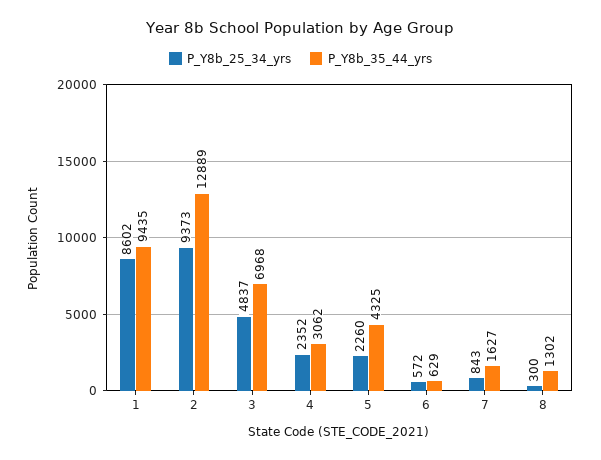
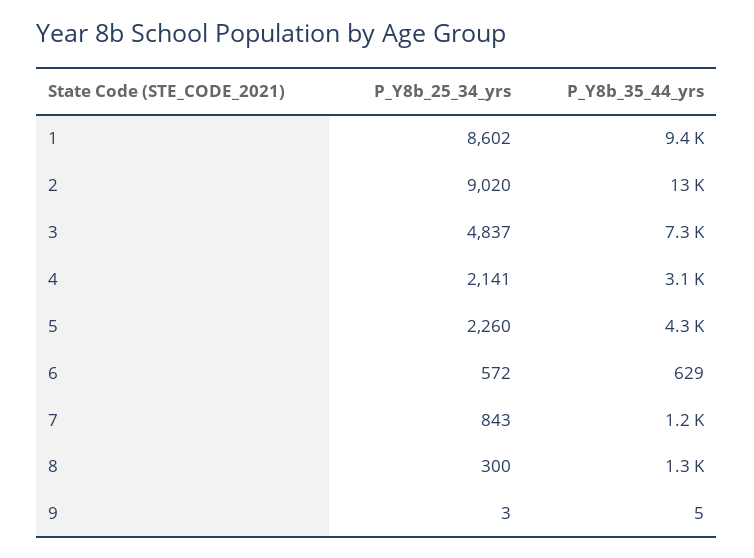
  {
    "P_Y8b_25_34_yrs": {
      "1": 8602,
-     "2": 9373,
+     "2": 9020,
      "3": 4837,
-     "4": 2352,
+     "4": 2141,
      "5": 2260,
      "6": 572,
      "7": 843,
-     "8": 300
+     "8": 300,
+     "9": 3
    },
    "P_Y8b_35_44_yrs": {
      "1": 9435,
      "2": 12889,
-     "3": 6968,
+     "3": 7300,
      "4": 3062,
      "5": 4325,
      "6": 629,
-     "7": 1627,
+     "7": 1200,
-     "8": 1302
+     "8": 1302,
+     "9": 5
    }
  }

